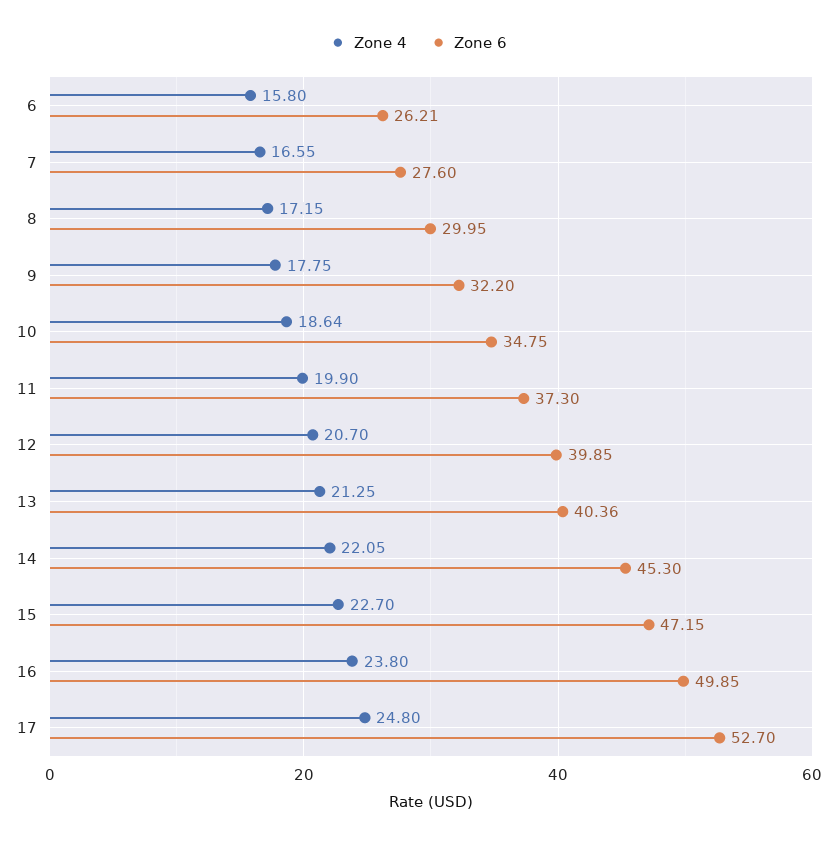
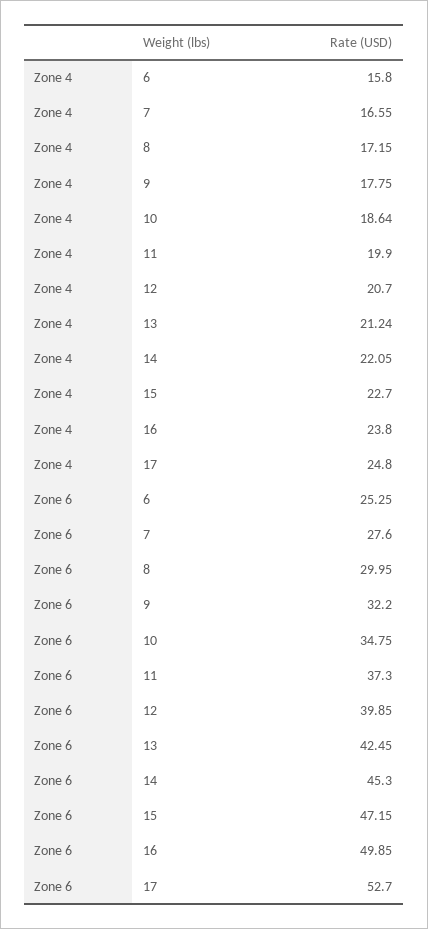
  {
    "Zone 4": {
      "6": 15.8,
      "7": 16.55,
      "8": 17.15,
      "9": 17.75,
      "10": 18.64,
      "11": 19.9,
      "12": 20.7,
-     "13": 21.25,
+     "13": 21.24,
      "14": 22.05,
      "15": 22.7,
      "16": 23.8,
      "17": 24.8
    },
    "Zone 6": {
-     "6": 26.21,
+     "6": 25.25,
      "7": 27.6,
      "8": 29.95,
      "9": 32.2,
      "10": 34.75,
      "11": 37.3,
      "12": 39.85,
-     "13": 40.36,
+     "13": 42.45,
      "14": 45.3,
      "15": 47.15,
      "16": 49.85,
      "17": 52.7
    }
  }

